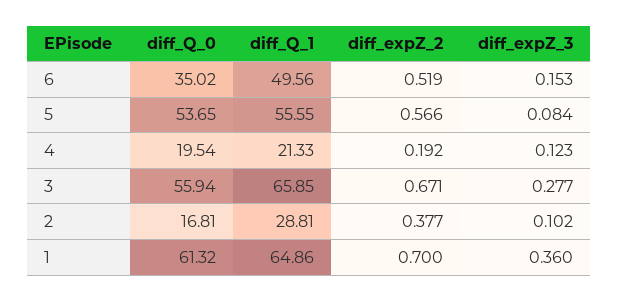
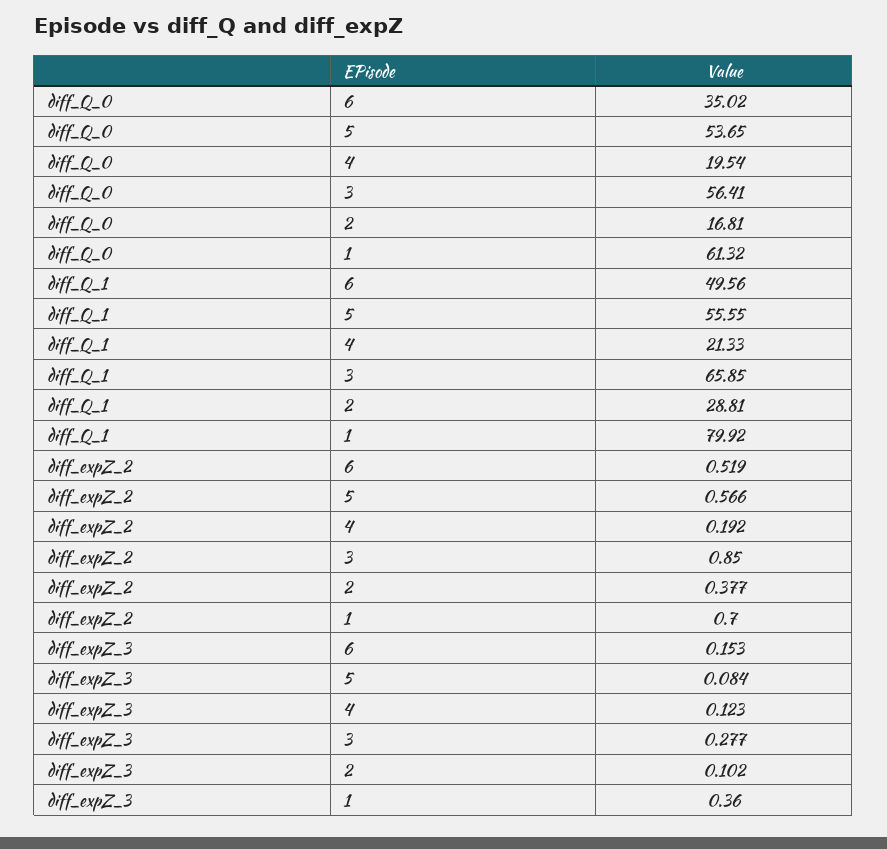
  {
    "diff_Q_0": {
      "6": 35.02,
      "5": 53.65,
      "4": 19.54,
-     "3": 55.94,
+     "3": 56.41,
      "2": 16.81,
      "1": 61.32
    },
    "diff_Q_1": {
      "6": 49.56,
      "5": 55.55,
      "4": 21.33,
      "3": 65.85,
      "2": 28.81,
-     "1": 64.86
+     "1": 79.92
    },
    "diff_expZ_2": {
      "6": 0.519,
      "5": 0.566,
      "4": 0.192,
-     "3": 0.671,
+     "3": 0.85,
      "2": 0.377,
      "1": 0.7
    },
    "diff_expZ_3": {
      "6": 0.153,
      "5": 0.084,
      "4": 0.123,
      "3": 0.277,
      "2": 0.102,
      "1": 0.36
    }
  }

